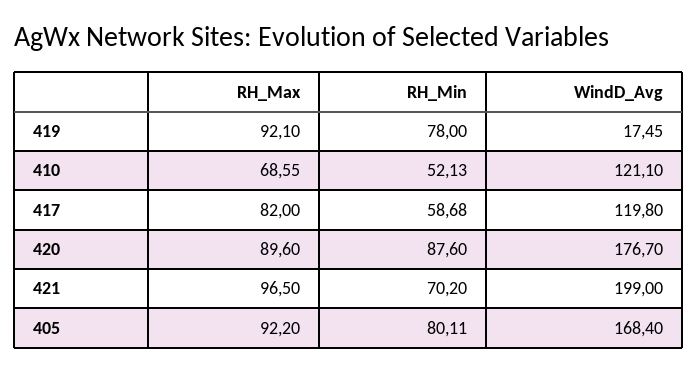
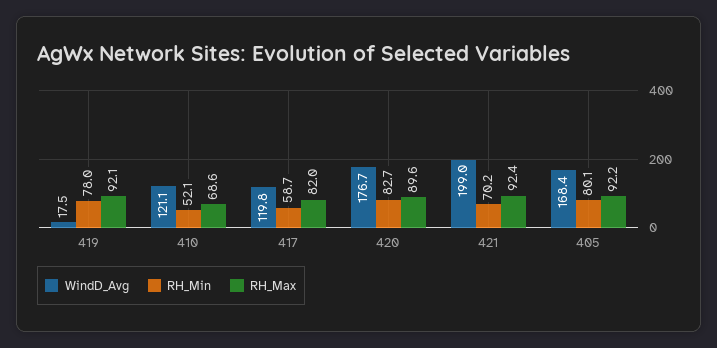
  {
    "RH_Max": {
      "419": 92.1,
      "410": 68.55,
      "417": 82,
      "420": 89.6,
-     "421": 96.5,
+     "421": 92.4,
      "405": 92.2
    },
    "RH_Min": {
      "419": 78,
      "410": 52.13,
      "417": 58.68,
-     "420": 87.6,
+     "420": 82.7,
      "421": 70.2,
      "405": 80.11
    },
    "WindD_Avg": {
      "419": 17.45,
      "410": 121.1,
      "417": 119.8,
      "420": 176.7,
      "421": 199,
      "405": 168.4
    }
  }

